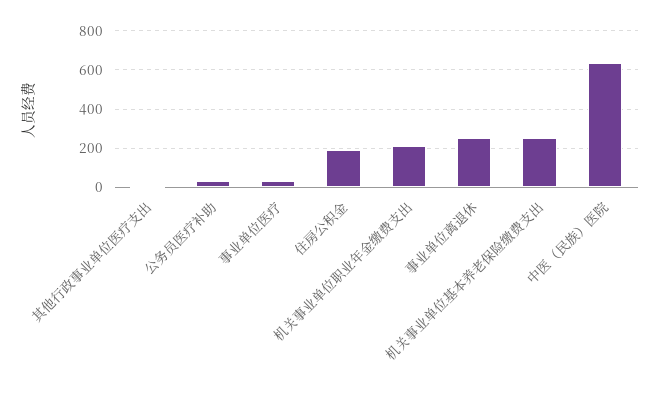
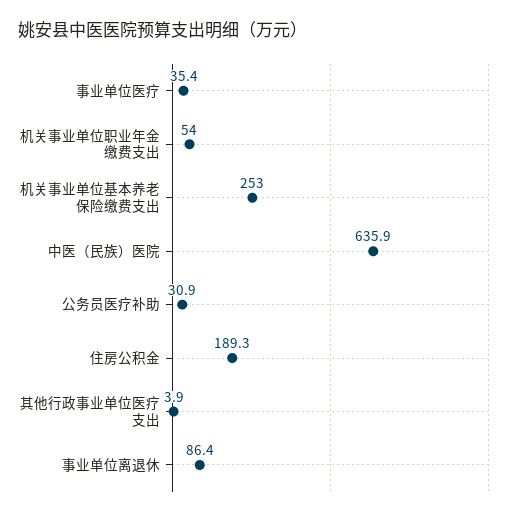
  {
    "其他行政事业单位医疗支出": 3.9,
    "公务员医疗补助": 30.9,
    "事业单位医疗": 35.4,
    "住房公积金": 189.3,
-   "机关事业单位职业年金缴费支出": 200,
+   "机关事业单位职业年金缴费支出": 54,
-   "事业单位离退休": 250,
+   "事业单位离退休": 86.4,
    "机关事业单位基本养老保险缴费支出": 253,
    "中医（民族）医院": 635.9
  }

